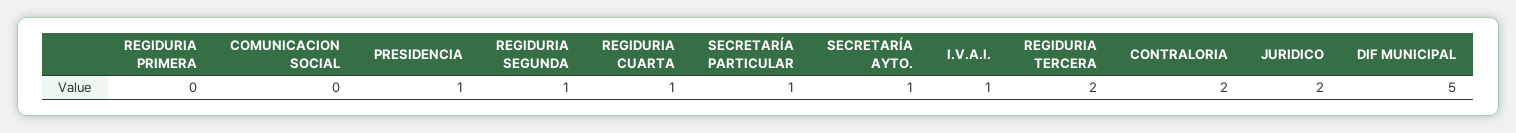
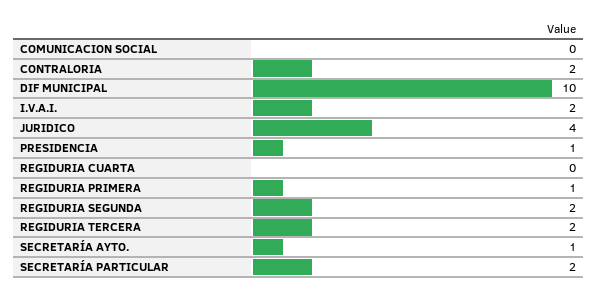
  {
-   "REGIDURIA PRIMERA": 0,
+   "REGIDURIA PRIMERA": 1,
    "COMUNICACION SOCIAL": 0,
    "PRESIDENCIA": 1,
-   "REGIDURIA SEGUNDA": 1,
+   "REGIDURIA SEGUNDA": 2,
-   "REGIDURIA CUARTA": 1,
+   "REGIDURIA CUARTA": 0,
-   "SECRETARÍA PARTICULAR": 1,
+   "SECRETARÍA PARTICULAR": 2,
    "SECRETARÍA AYTO.": 1,
-   "I.V.A.I.": 1,
+   "I.V.A.I.": 2,
    "REGIDURIA TERCERA": 2,
    "CONTRALORIA": 2,
-   "JURIDICO": 2,
+   "JURIDICO": 4,
-   "DIF MUNICIPAL": 5
+   "DIF MUNICIPAL": 10
  }

